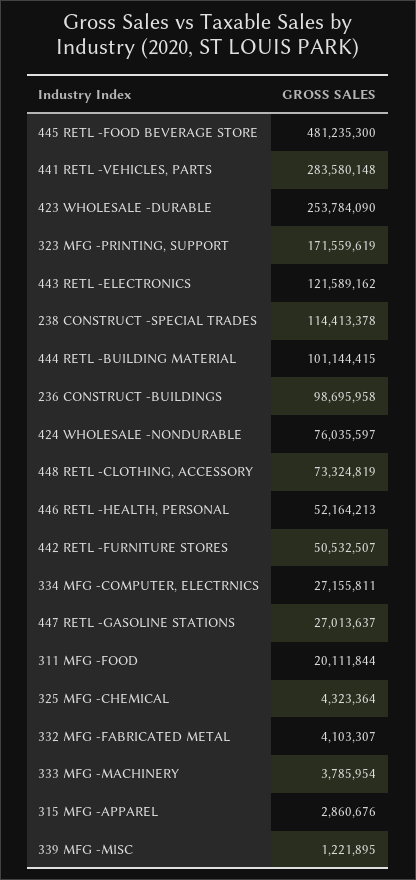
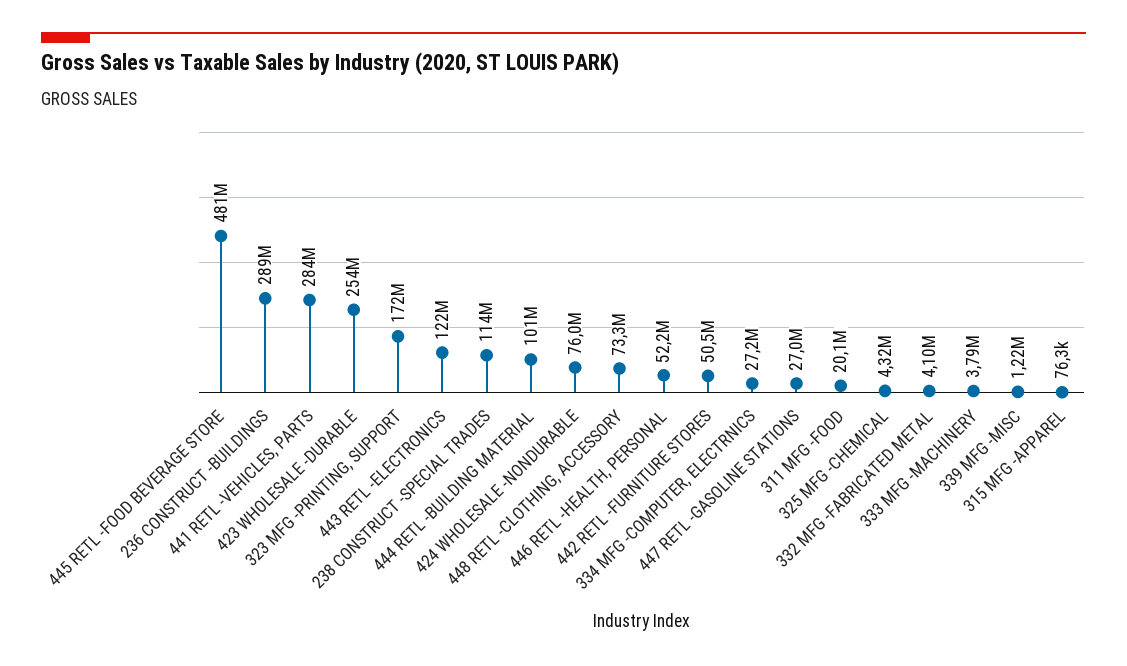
  {
    "445 RETL -FOOD BEVERAGE STORE": 481235300,
    "441 RETL -VEHICLES, PARTS": 283580148,
    "423 WHOLESALE -DURABLE": 253784090,
    "323 MFG -PRINTING, SUPPORT": 171559619,
    "443 RETL -ELECTRONICS": 121589162,
    "238 CONSTRUCT -SPECIAL TRADES": 114413378,
    "444 RETL -BUILDING MATERIAL": 101144415,
-   "236 CONSTRUCT -BUILDINGS": 98695958,
+   "236 CONSTRUCT -BUILDINGS": 289000000,
    "424 WHOLESALE -NONDURABLE": 76035597,
    "448 RETL -CLOTHING, ACCESSORY": 73324819,
    "446 RETL -HEALTH, PERSONAL": 52164213,
    "442 RETL -FURNITURE STORES": 50532507,
    "334 MFG -COMPUTER, ELECTRNICS": 27155811,
    "447 RETL -GASOLINE STATIONS": 27013637,
    "311 MFG -FOOD": 20111844,
    "325 MFG -CHEMICAL": 4323364,
    "332 MFG -FABRICATED METAL": 4103307,
    "333 MFG -MACHINERY": 3785954,
-   "315 MFG -APPAREL": 2860676,
+   "315 MFG -APPAREL": 76300,
    "339 MFG -MISC": 1221895
  }

